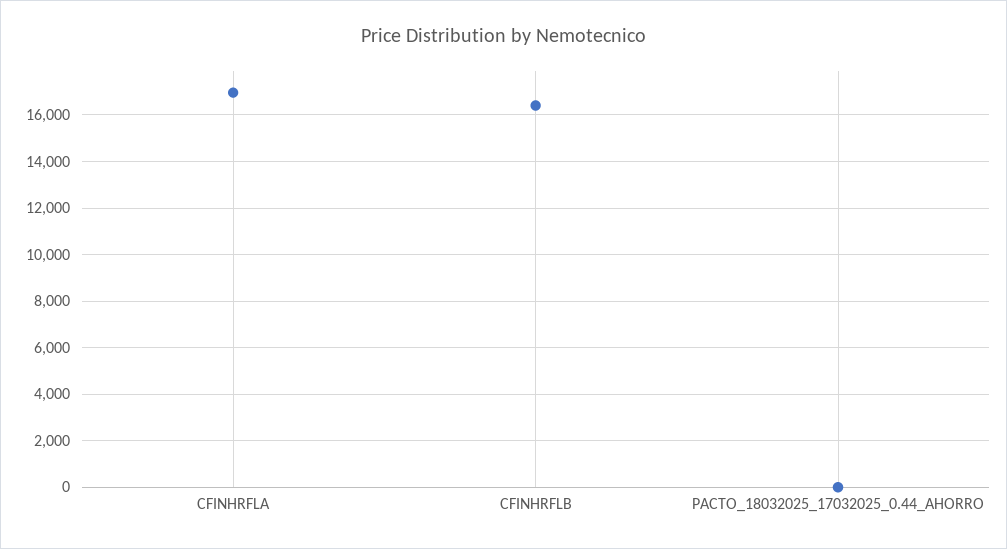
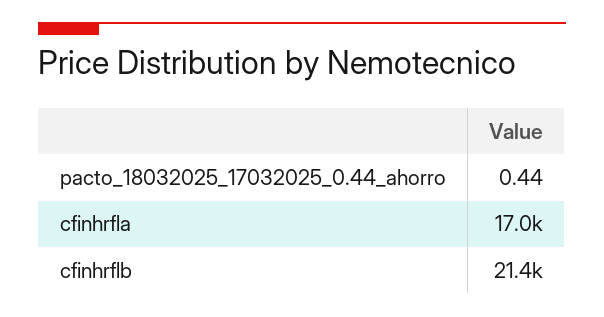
  {
    "CFINHRFLA": 17000,
-   "CFINHRFLB": 16500,
+   "CFINHRFLB": 21400,
    "PACTO_18032025_17032025_0.44_AHORRO": 0.44
  }

